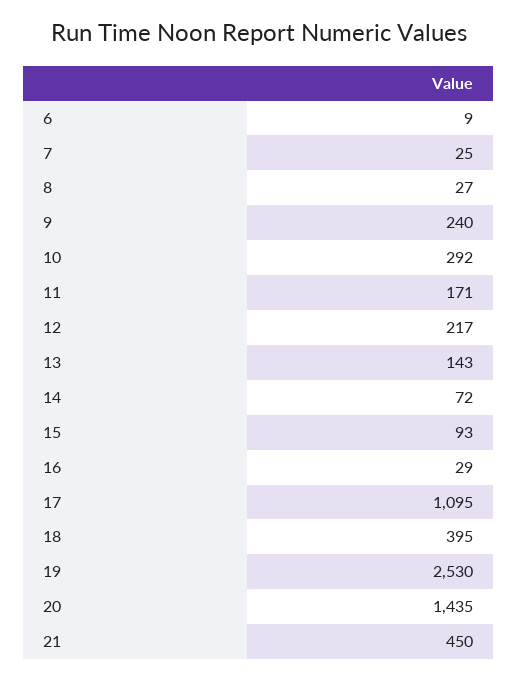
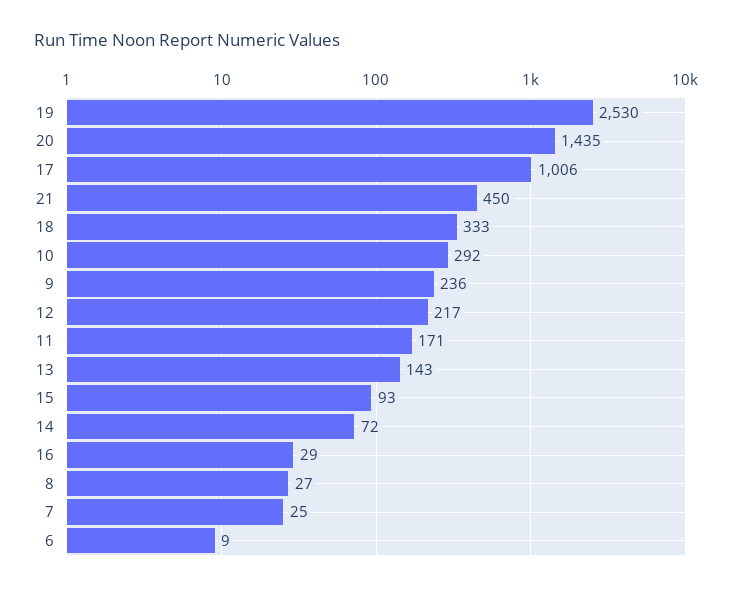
  {
    "6": 9,
    "7": 25,
    "8": 27,
-   "9": 240,
+   "9": 236,
    "10": 292,
    "11": 171,
    "12": 217,
    "13": 143,
    "14": 72,
    "15": 93,
    "16": 29,
-   "17": 1095,
+   "17": 1006,
-   "18": 395,
+   "18": 333,
    "19": 2530,
    "20": 1435,
    "21": 450
  }

